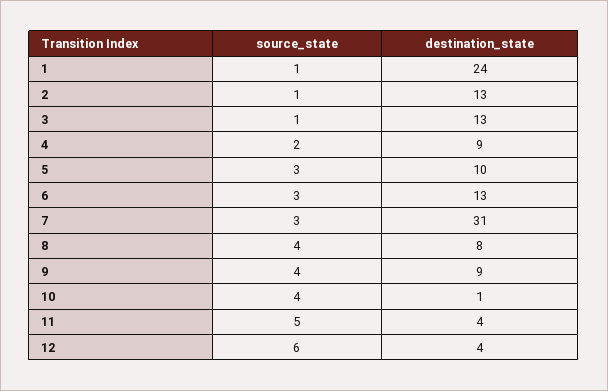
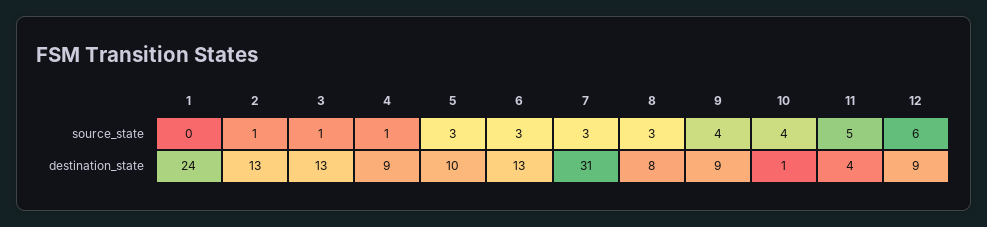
  {
    "source_state": {
-     "1": 1,
+     "1": 0,
      "2": 1,
      "3": 1,
-     "4": 2,
+     "4": 1,
      "5": 3,
      "6": 3,
      "7": 3,
-     "8": 4,
+     "8": 3,
      "9": 4,
      "10": 4,
      "11": 5,
      "12": 6
    },
    "destination_state": {
      "1": 24,
      "2": 13,
      "3": 13,
      "4": 9,
      "5": 10,
      "6": 13,
      "7": 31,
      "8": 8,
      "9": 9,
      "10": 1,
      "11": 4,
-     "12": 4
+     "12": 9
    }
  }

